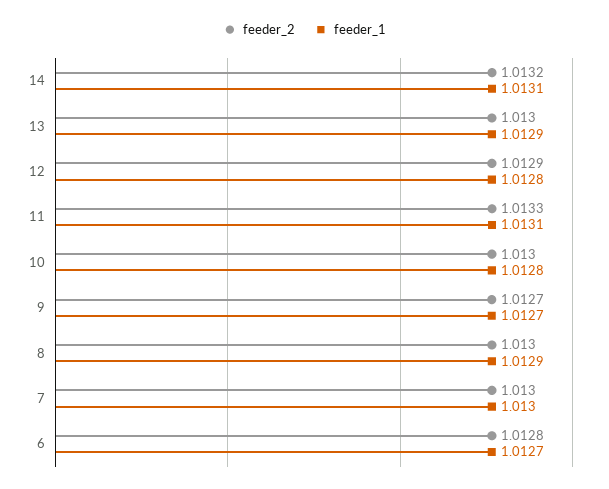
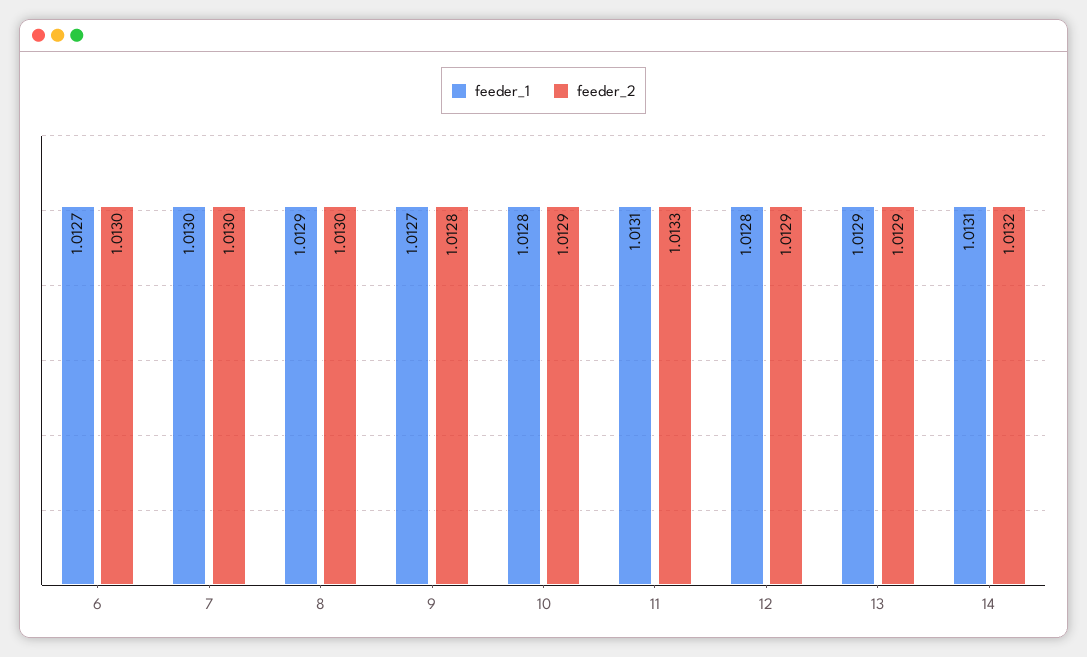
  {
    "feeder_2": {
      "14": 1.0132,
-     "13": 1.013,
+     "13": 1.0129,
      "12": 1.0129,
      "11": 1.0133,
-     "10": 1.013,
+     "10": 1.0129,
-     "9": 1.0127,
+     "9": 1.0128,
      "8": 1.013,
      "7": 1.013,
-     "6": 1.0128
+     "6": 1.013
    },
    "feeder_1": {
      "14": 1.0131,
      "13": 1.0129,
      "12": 1.0128,
      "11": 1.0131,
      "10": 1.0128,
      "9": 1.0127,
      "8": 1.0129,
      "7": 1.013,
      "6": 1.0127
    }
  }

